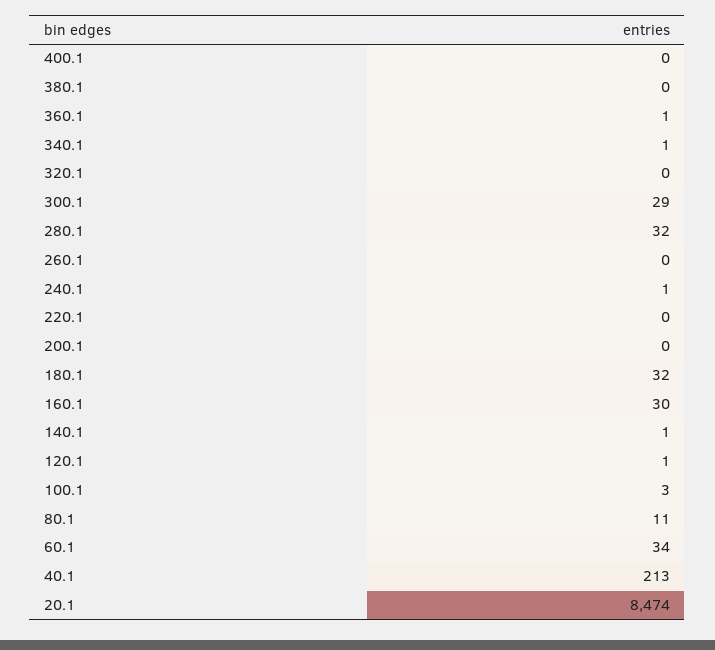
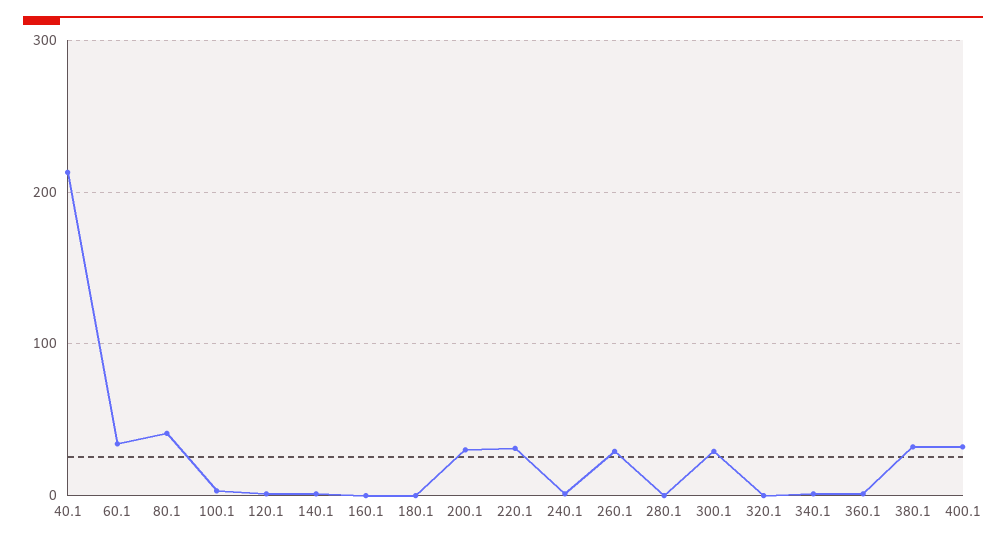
  {
-   "400.1": 0,
+   "400.1": 30,
-   "380.1": 0,
+   "380.1": 30,
    "360.1": 1,
    "340.1": 1,
    "320.1": 0,
    "300.1": 29,
-   "280.1": 32,
+   "280.1": 0,
-   "260.1": 0,
+   "260.1": 30,
    "240.1": 1,
-   "220.1": 0,
+   "220.1": 30,
-   "200.1": 0,
+   "200.1": 30,
-   "180.1": 32,
+   "180.1": 0,
-   "160.1": 30,
+   "160.1": 0,
    "140.1": 1,
    "120.1": 1,
    "100.1": 3,
-   "80.1": 11,
+   "80.1": 40,
    "60.1": 34,
-   "40.1": 213,
+   "40.1": 213
-   "20.1": 8474
  }

